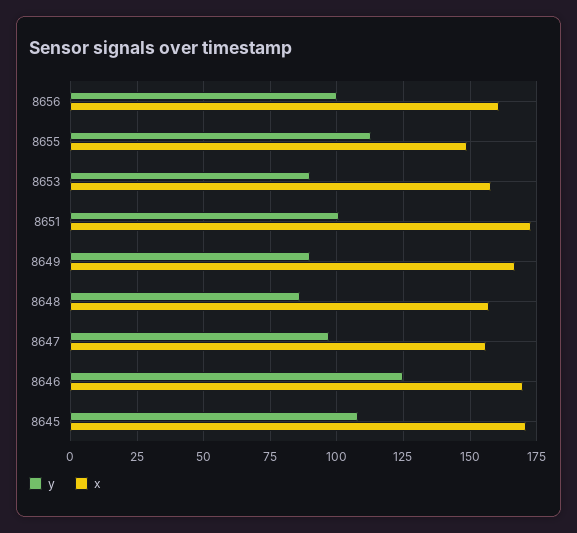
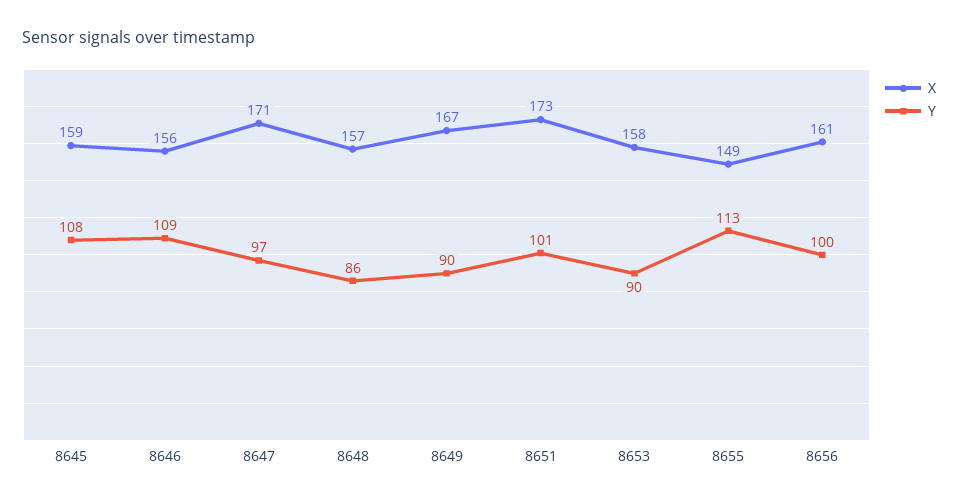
  {
    "y": {
      "8656": 100,
      "8655": 113,
      "8653": 90,
      "8651": 101,
      "8649": 90,
      "8648": 86,
      "8647": 97,
-     "8646": 125,
+     "8646": 109,
      "8645": 108
    },
    "x": {
      "8656": 161,
      "8655": 149,
      "8653": 158,
      "8651": 173,
      "8649": 167,
      "8648": 157,
-     "8647": 155,
+     "8647": 171,
-     "8646": 170,
+     "8646": 156,
-     "8645": 170
+     "8645": 159
    }
  }

